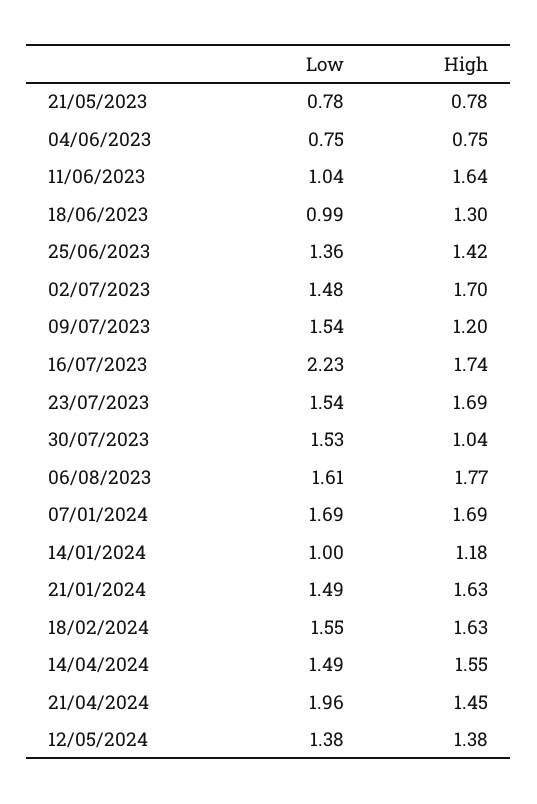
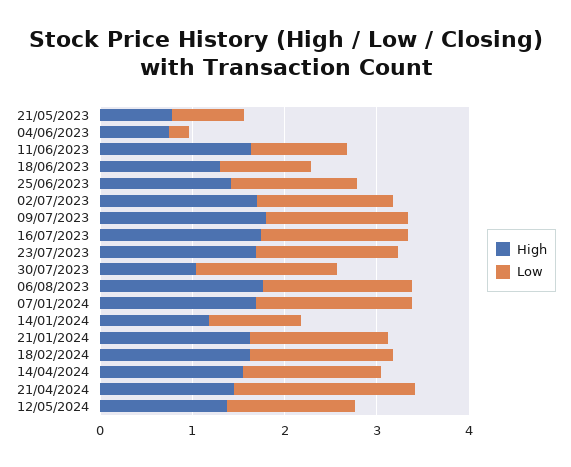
  {
    "Low": {
      "21/05/2023": 0.78,
-     "04/06/2023": 0.75,
+     "04/06/2023": 0.2,
      "11/06/2023": 1.04,
      "18/06/2023": 0.99,
      "25/06/2023": 1.36,
      "02/07/2023": 1.48,
      "09/07/2023": 1.54,
-     "16/07/2023": 2.23,
+     "16/07/2023": 1.6,
      "23/07/2023": 1.54,
      "30/07/2023": 1.53,
      "06/08/2023": 1.61,
      "07/01/2024": 1.69,
      "14/01/2024": 1,
      "21/01/2024": 1.49,
      "18/02/2024": 1.55,
      "14/04/2024": 1.49,
      "21/04/2024": 1.96,
      "12/05/2024": 1.38
    },
    "High": {
      "21/05/2023": 0.78,
      "04/06/2023": 0.75,
      "11/06/2023": 1.64,
      "18/06/2023": 1.3,
      "25/06/2023": 1.42,
      "02/07/2023": 1.7,
-     "09/07/2023": 1.2,
+     "09/07/2023": 1.8,
      "16/07/2023": 1.74,
      "23/07/2023": 1.69,
      "30/07/2023": 1.04,
      "06/08/2023": 1.77,
      "07/01/2024": 1.69,
      "14/01/2024": 1.18,
      "21/01/2024": 1.63,
      "18/02/2024": 1.63,
      "14/04/2024": 1.55,
      "21/04/2024": 1.45,
      "12/05/2024": 1.38
    }
  }

